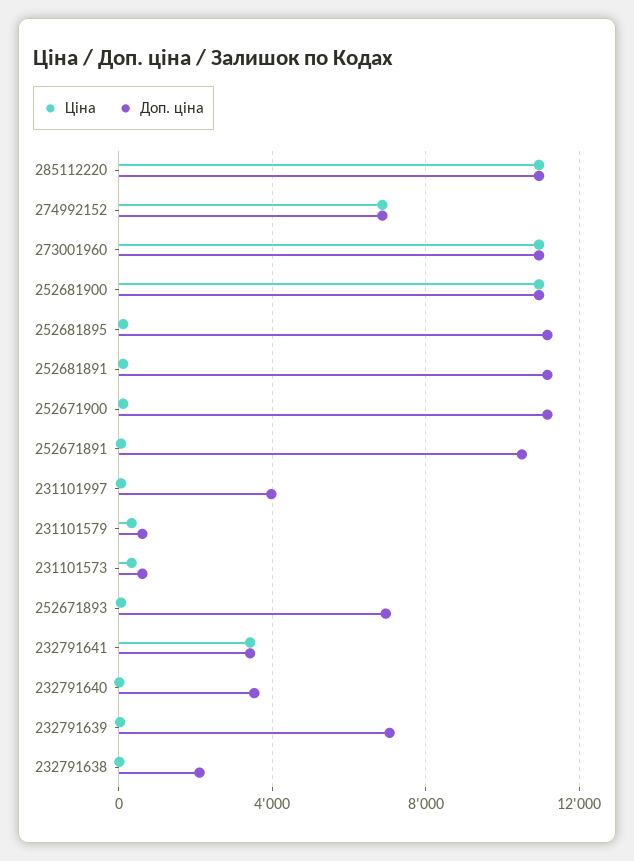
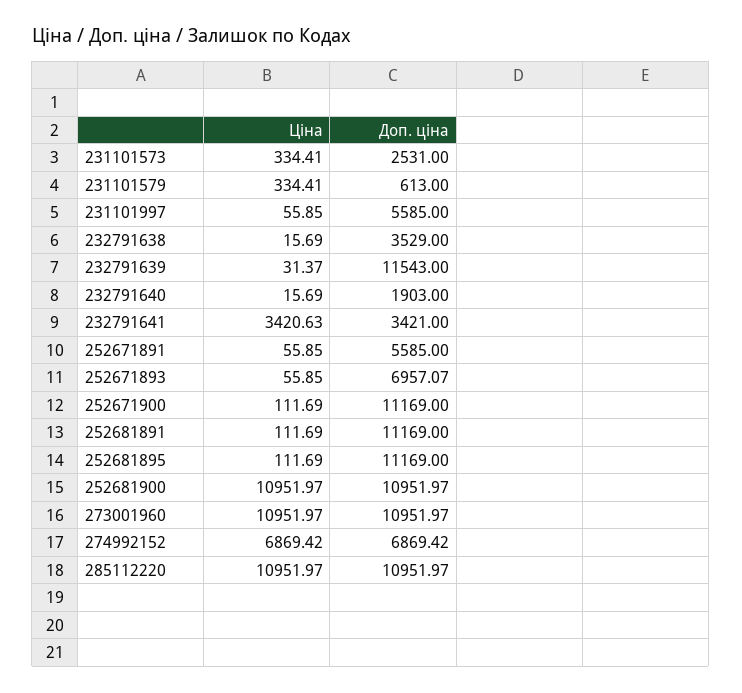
  {
    "Ціна": {
      "285112220": 10951.97,
      "274992152": 6869.42,
      "273001960": 10951.97,
      "252681900": 10951.97,
      "252681895": 111.69,
      "252681891": 111.69,
      "252671900": 111.69,
      "252671891": 55.85,
      "231101997": 55.85,
      "231101579": 334.41,
      "231101573": 334.41,
      "252671893": 55.85,
      "232791641": 3420.63,
      "232791640": 15.69,
      "232791639": 31.37,
      "232791638": 15.69
    },
    "Доп. ціна": {
      "285112220": 10951.97,
      "274992152": 6869.42,
      "273001960": 10951.97,
      "252681900": 10951.97,
      "252681895": 11169,
      "252681891": 11169,
      "252671900": 11169,
-     "252671891": 10500,
+     "252671891": 5585,
-     "231101997": 4000,
+     "231101997": 5585,
      "231101579": 613,
-     "231101573": 500,
+     "231101573": 2531,
      "252671893": 6957.07,
      "232791641": 3421,
-     "232791640": 3500,
+     "232791640": 1903,
-     "232791639": 7000,
+     "232791639": 11543,
-     "232791638": 2000
+     "232791638": 3529
    }
  }

